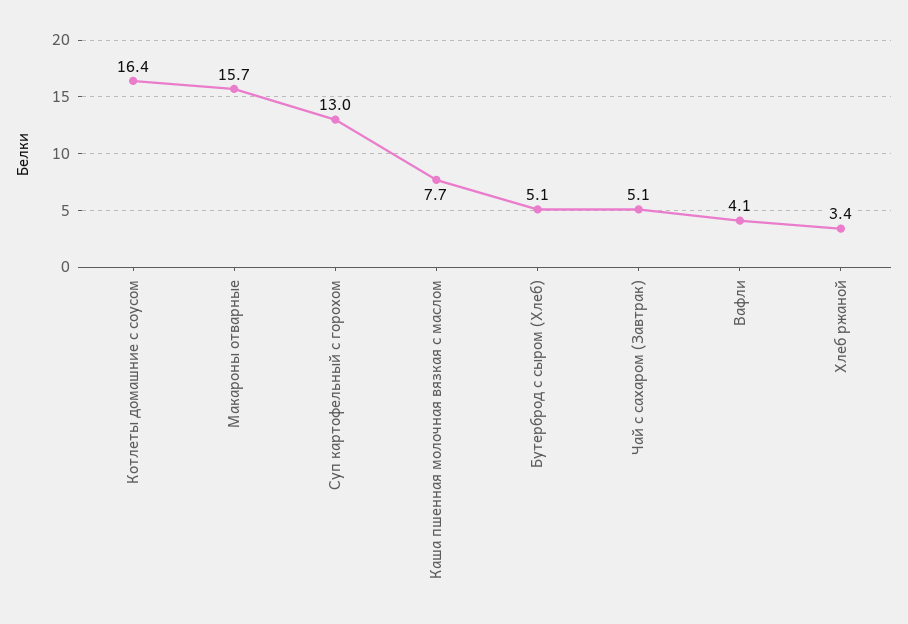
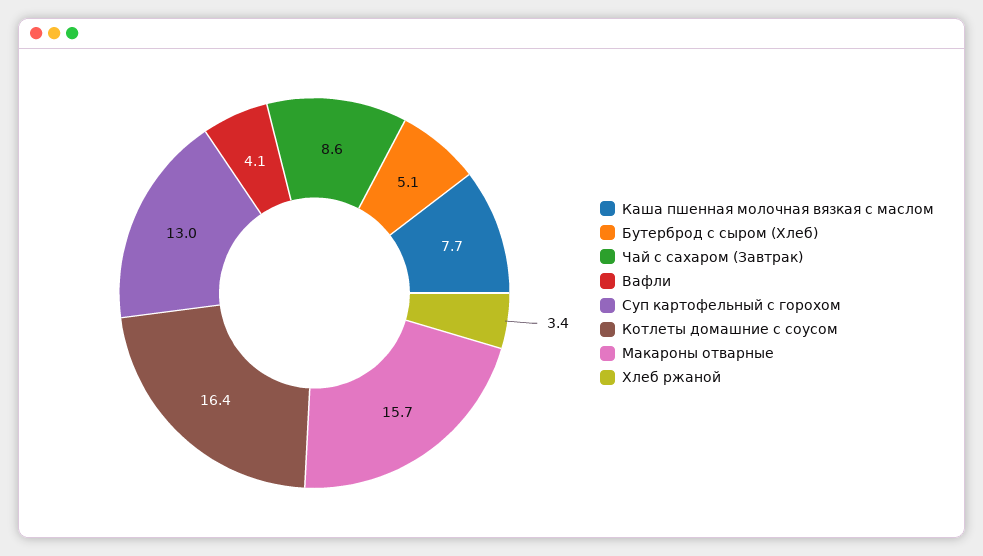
  {
    "Котлеты домашние с соусом": 16.4,
    "Макароны отварные": 15.7,
    "Суп картофельный с горохом": 13,
    "Каша пшенная молочная вязкая с маслом": 7.7,
    "Бутерброд с сыром (Хлеб)": 5.1,
-   "Чай с сахаром (Завтрак)": 5.1,
+   "Чай с сахаром (Завтрак)": 8.6,
    "Вафли": 4.1,
    "Хлеб ржаной": 3.4
  }

